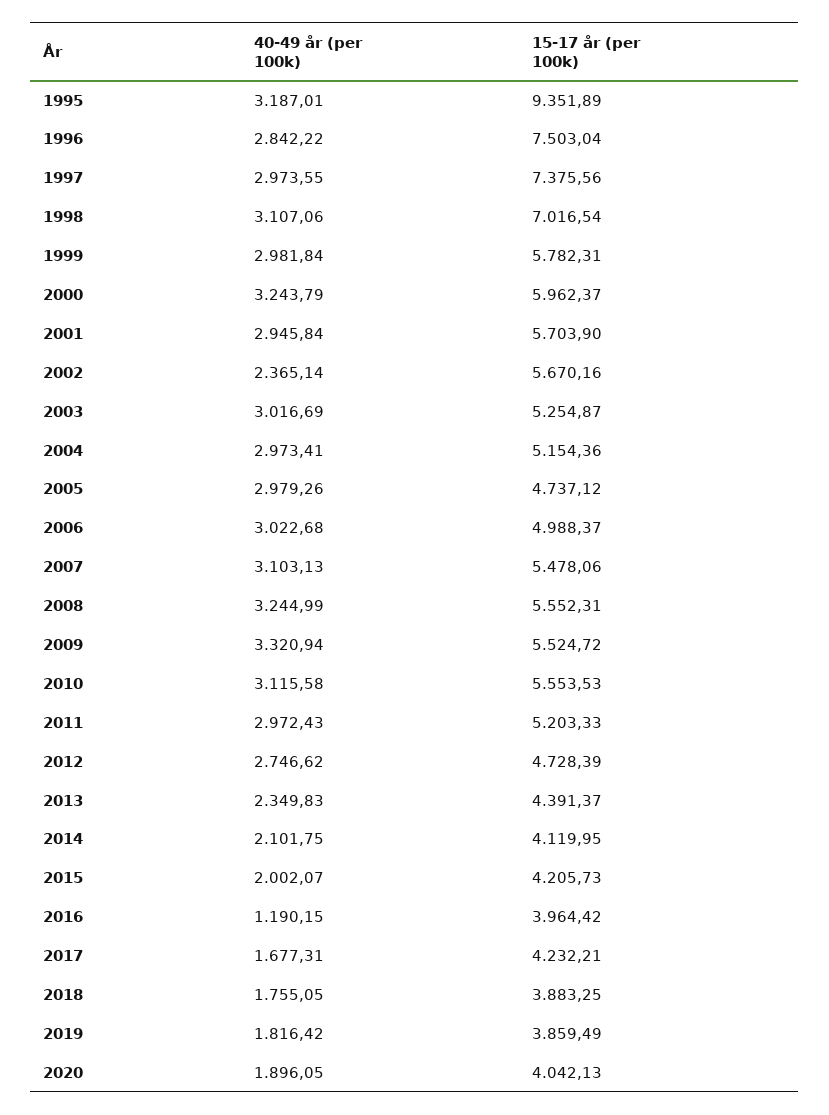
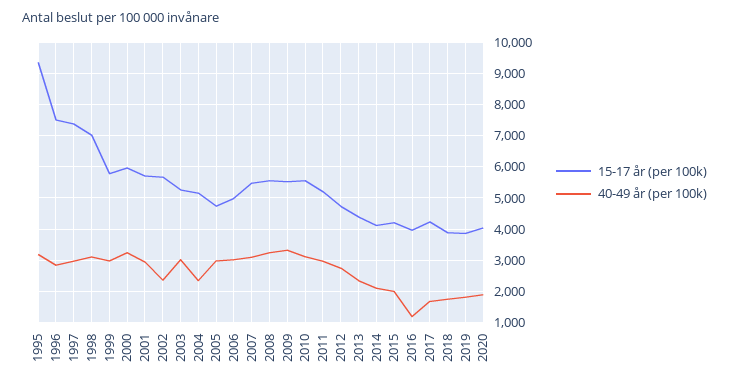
  {
    "40-49 år (per 100k)": {
      "1995": 3187.01,
      "1996": 2842.22,
      "1997": 2973.55,
      "1998": 3107.06,
      "1999": 2981.84,
      "2000": 3243.79,
      "2001": 2945.84,
      "2002": 2365.14,
      "2003": 3016.69,
-     "2004": 2973.41,
+     "2004": 2400,
      "2005": 2979.26,
      "2006": 3022.68,
      "2007": 3103.13,
      "2008": 3244.99,
      "2009": 3320.94,
      "2010": 3115.58,
      "2011": 2972.43,
      "2012": 2746.62,
      "2013": 2349.83,
      "2014": 2101.75,
      "2015": 2002.07,
      "2016": 1190.15,
      "2017": 1677.31,
      "2018": 1755.05,
      "2019": 1816.42,
      "2020": 1896.05
    },
    "15-17 år (per 100k)": {
      "1995": 9351.89,
      "1996": 7503.04,
      "1997": 7375.56,
      "1998": 7016.54,
      "1999": 5782.31,
      "2000": 5962.37,
      "2001": 5703.9,
      "2002": 5670.16,
      "2003": 5254.87,
      "2004": 5154.36,
      "2005": 4737.12,
      "2006": 4988.37,
      "2007": 5478.06,
      "2008": 5552.31,
      "2009": 5524.72,
      "2010": 5553.53,
      "2011": 5203.33,
      "2012": 4728.39,
      "2013": 4391.37,
      "2014": 4119.95,
      "2015": 4205.73,
      "2016": 3964.42,
      "2017": 4232.21,
      "2018": 3883.25,
      "2019": 3859.49,
      "2020": 4042.13
    }
  }

